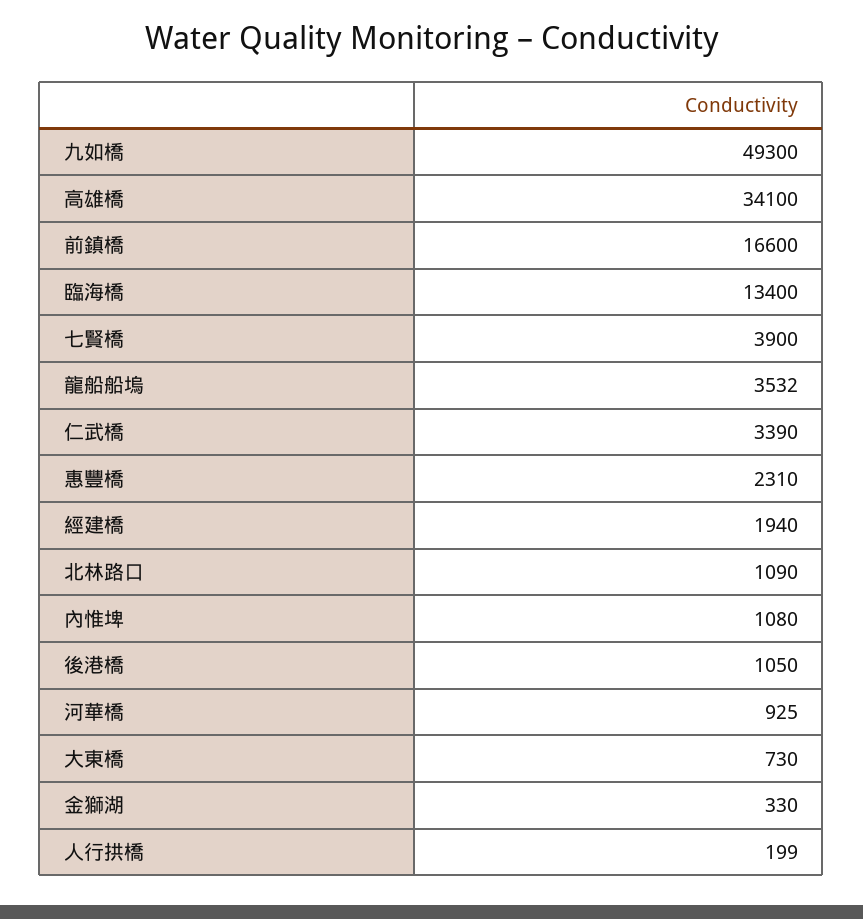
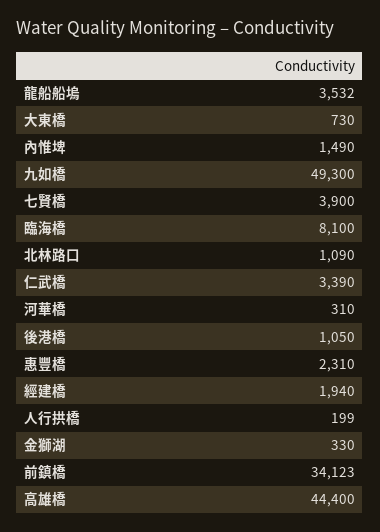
  {
    "九如橋": 49300,
-   "高雄橋": 34100,
+   "高雄橋": 44400,
-   "前鎮橋": 16600,
+   "前鎮橋": 34123,
-   "臨海橋": 13400,
+   "臨海橋": 8100,
    "七賢橋": 3900,
    "龍船船塢": 3532,
    "仁武橋": 3390,
    "惠豐橋": 2310,
    "經建橋": 1940,
    "北林路口": 1090,
-   "內惟埤": 1080,
+   "內惟埤": 1490,
    "後港橋": 1050,
-   "河華橋": 925,
+   "河華橋": 310,
    "大東橋": 730,
    "金獅湖": 330,
    "人行拱橋": 199
  }

